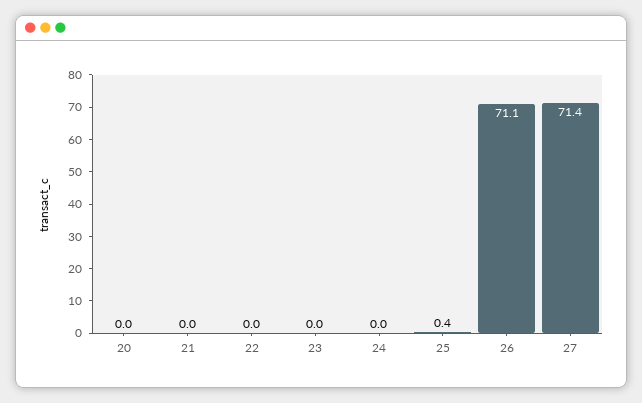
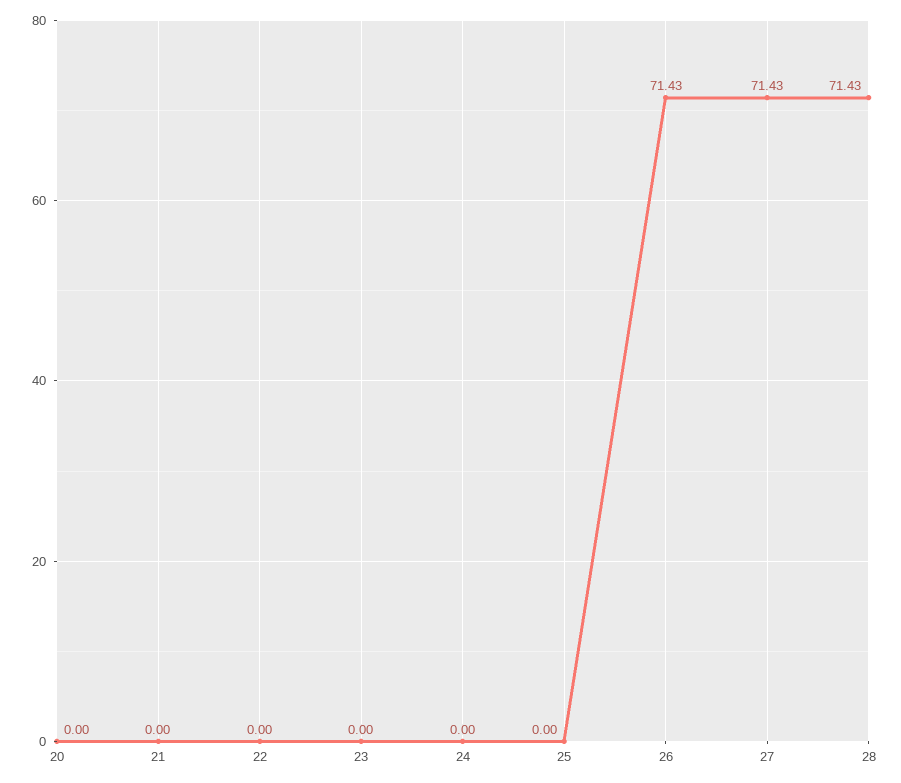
  {
    "20": 0,
    "21": 0,
    "22": 0,
    "23": 0,
    "24": 0,
-   "25": 0.4,
+   "25": 0,
-   "26": 71.1,
+   "26": 71.43,
-   "27": 71.43
+   "27": 71.43,
+   "28": 71.43
  }

